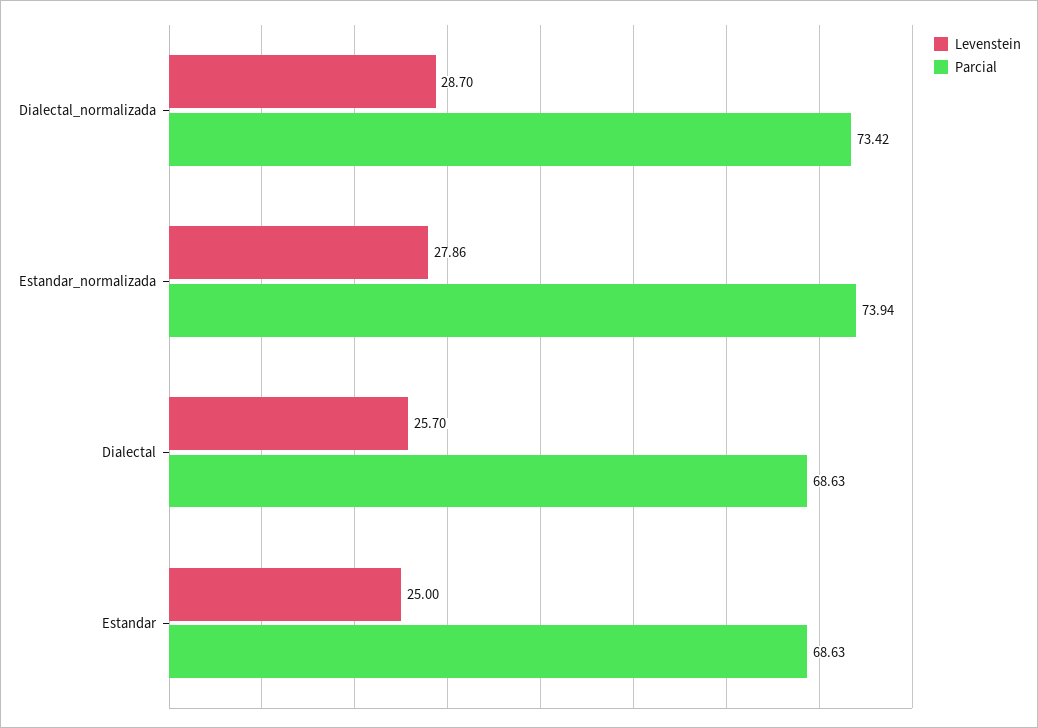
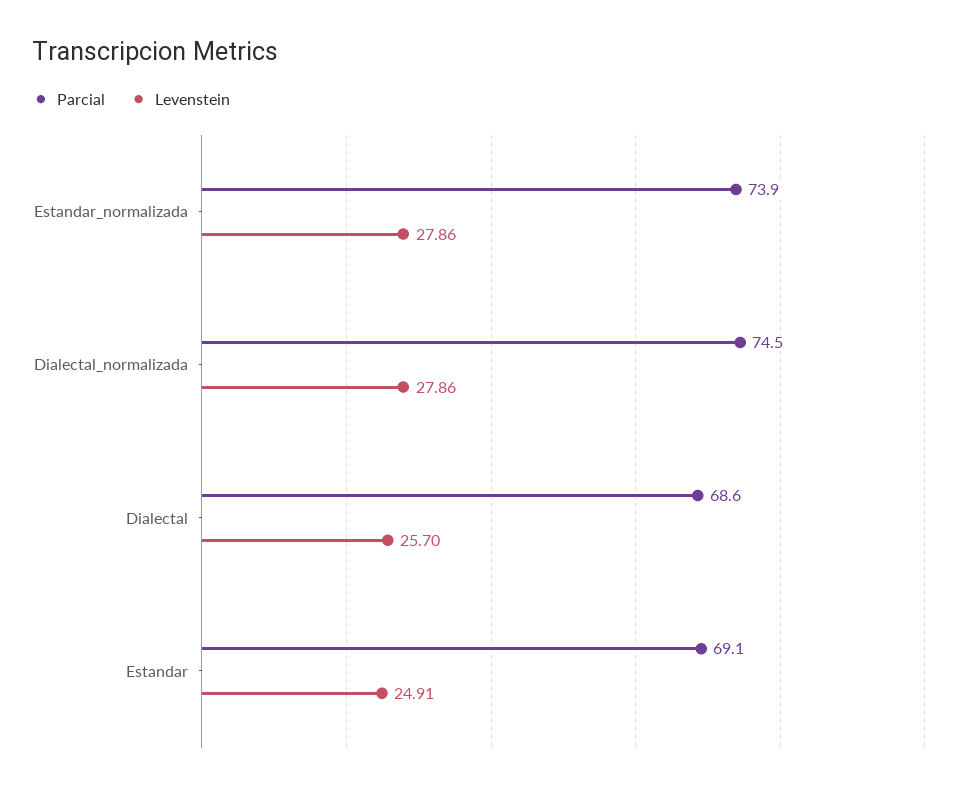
  {
    "Levenstein": {
-     "Dialectal_normalizada": 28.7,
+     "Dialectal_normalizada": 27.86,
      "Estandar_normalizada": 27.86,
      "Dialectal": 25.7,
-     "Estandar": 25
+     "Estandar": 24.91
    },
    "Parcial": {
-     "Dialectal_normalizada": 73.42,
+     "Dialectal_normalizada": 74.5,
      "Estandar_normalizada": 73.94,
      "Dialectal": 68.63,
-     "Estandar": 68.63
+     "Estandar": 69.1
    }
  }

